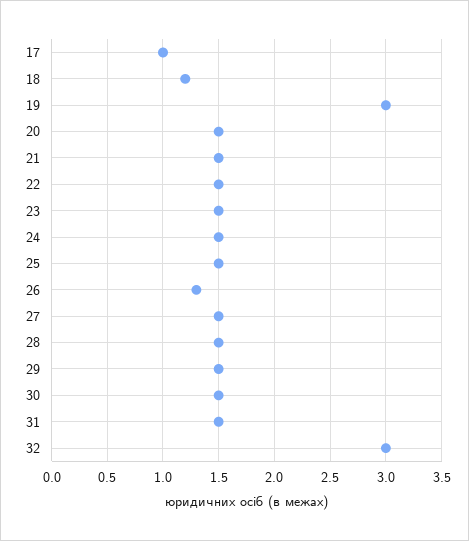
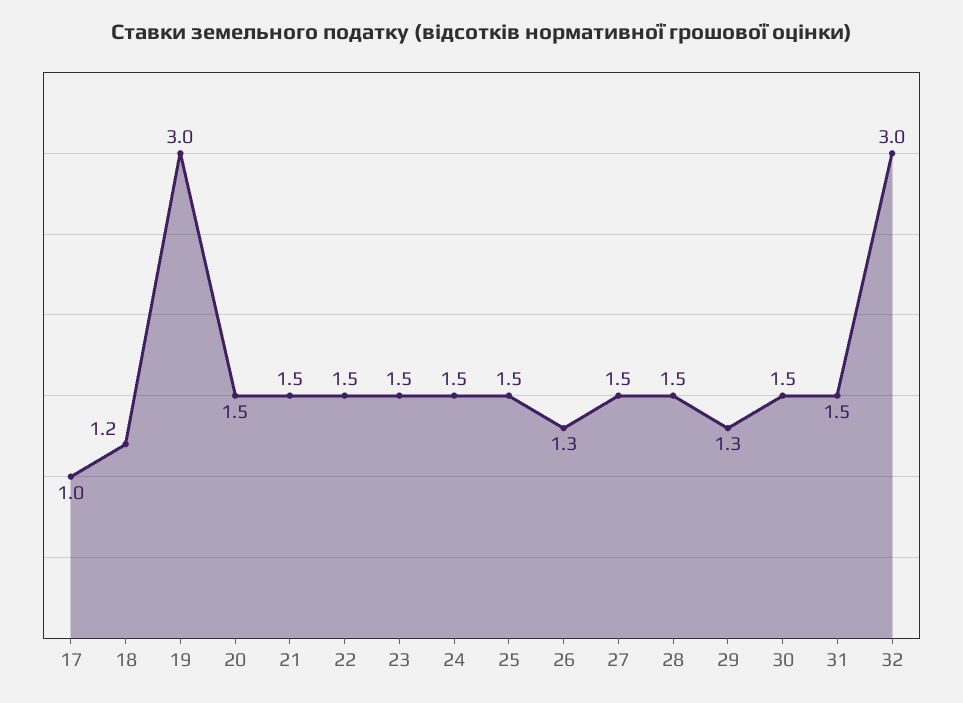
  {
    "17": 1,
    "18": 1.2,
    "19": 3,
    "20": 1.5,
    "21": 1.5,
    "22": 1.5,
    "23": 1.5,
    "24": 1.5,
    "25": 1.5,
    "26": 1.3,
    "27": 1.5,
    "28": 1.5,
-   "29": 1.5,
+   "29": 1.3,
    "30": 1.5,
    "31": 1.5,
    "32": 3
  }

